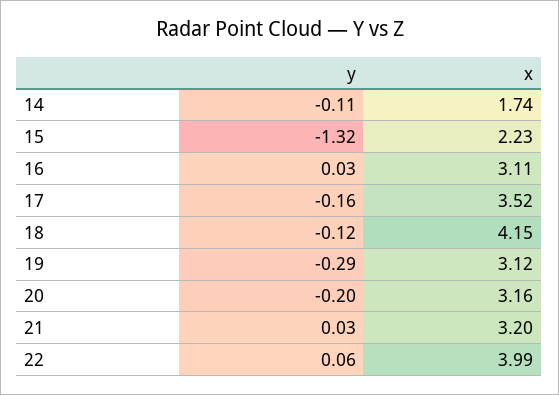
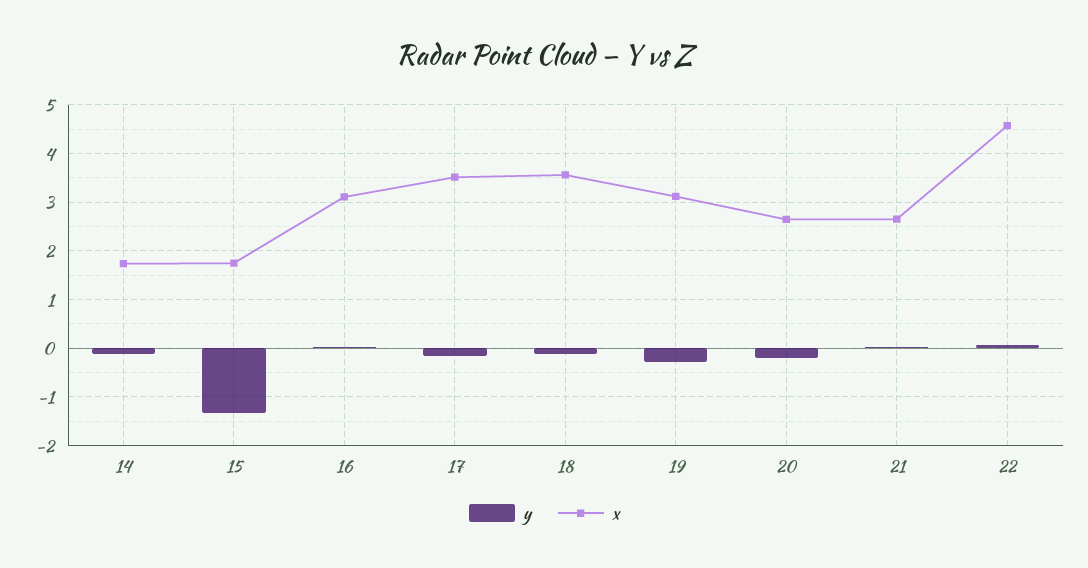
  {
    "y": {
      "14": -0.11,
      "15": -1.32,
      "16": 0.03,
      "17": -0.16,
      "18": -0.12,
      "19": -0.29,
      "20": -0.2,
      "21": 0.03,
      "22": 0.06
    },
    "x": {
      "14": 1.74,
-     "15": 2.23,
+     "15": 1.8,
      "16": 3.11,
      "17": 3.52,
-     "18": 4.15,
+     "18": 3.6,
      "19": 3.12,
-     "20": 3.16,
+     "20": 2.6,
-     "21": 3.2,
+     "21": 2.6,
-     "22": 3.99
+     "22": 4.6
    }
  }

